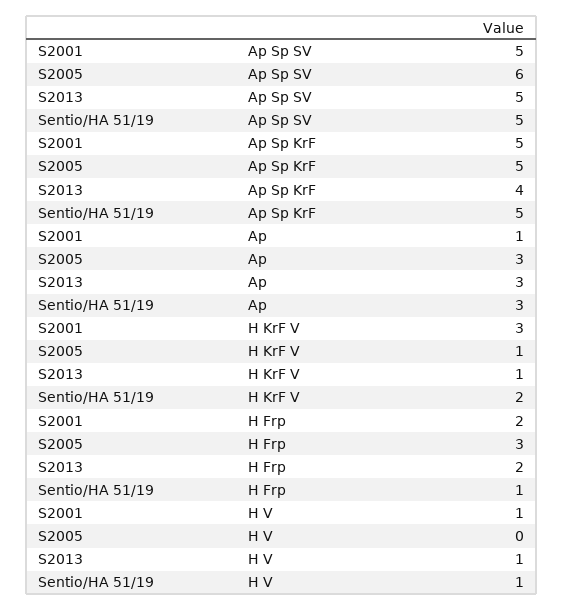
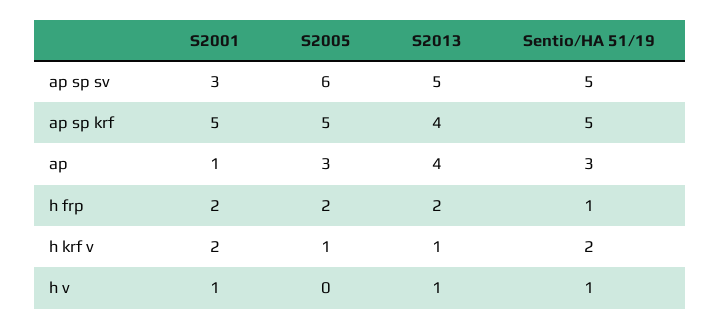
  {
    "S2001": {
-     "Ap Sp SV": 5,
+     "Ap Sp SV": 3,
      "Ap Sp KrF": 5,
      "Ap": 1,
-     "H KrF V": 3,
+     "H KrF V": 2,
      "H Frp": 2,
      "H V": 1
    },
    "S2005": {
      "Ap Sp SV": 6,
      "Ap Sp KrF": 5,
      "Ap": 3,
      "H KrF V": 1,
-     "H Frp": 3,
+     "H Frp": 2,
      "H V": 0
    },
    "S2013": {
      "Ap Sp SV": 5,
      "Ap Sp KrF": 4,
-     "Ap": 3,
+     "Ap": 4,
      "H KrF V": 1,
      "H Frp": 2,
      "H V": 1
    },
    "Sentio/HA 51/19": {
      "Ap Sp SV": 5,
      "Ap Sp KrF": 5,
      "Ap": 3,
      "H KrF V": 2,
      "H Frp": 1,
      "H V": 1
    }
  }

